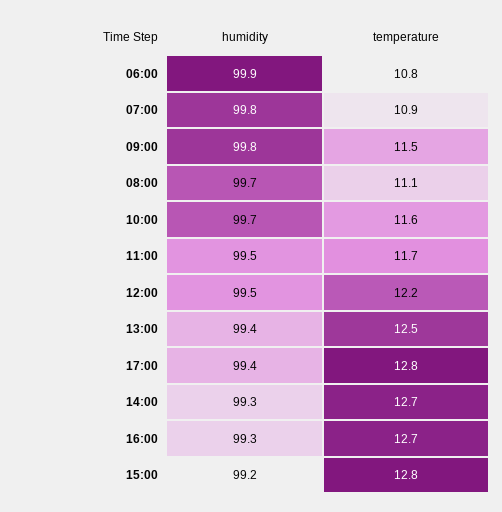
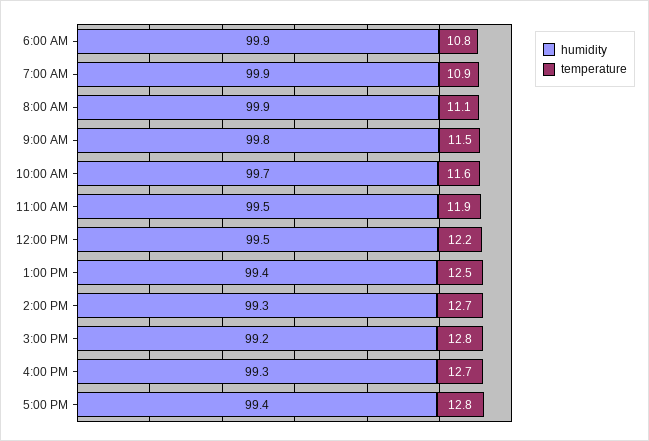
  {
    "humidity": {
      "06:00": 99.9,
-     "07:00": 99.8,
+     "07:00": 99.9,
      "09:00": 99.8,
-     "08:00": 99.7,
+     "08:00": 99.9,
      "10:00": 99.7,
      "11:00": 99.5,
      "12:00": 99.5,
      "13:00": 99.4,
      "17:00": 99.4,
      "14:00": 99.3,
      "16:00": 99.3,
      "15:00": 99.2
    },
    "temperature": {
      "06:00": 10.8,
      "07:00": 10.9,
      "09:00": 11.5,
      "08:00": 11.1,
      "10:00": 11.6,
-     "11:00": 11.7,
+     "11:00": 11.9,
      "12:00": 12.2,
      "13:00": 12.5,
      "17:00": 12.8,
      "14:00": 12.7,
      "16:00": 12.7,
      "15:00": 12.8
    }
  }

